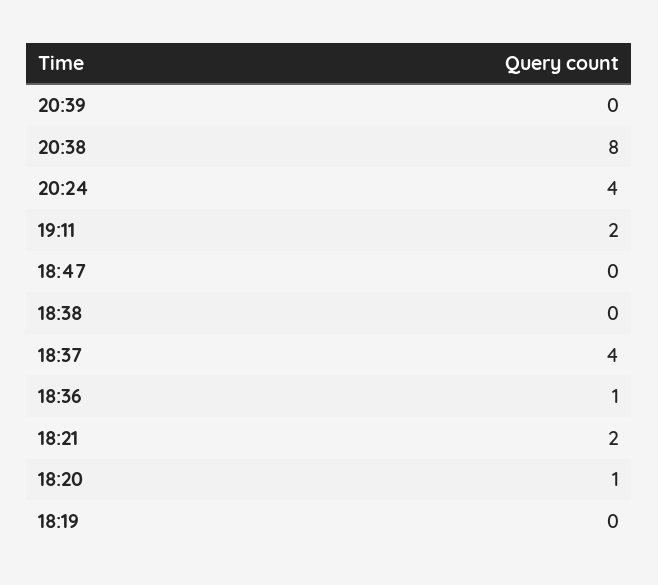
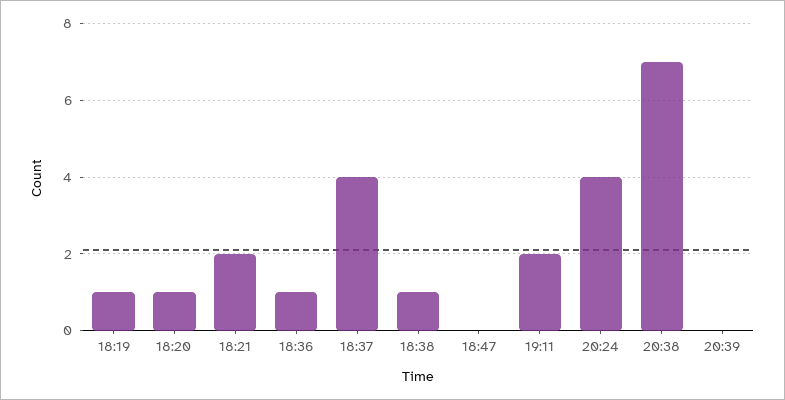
  {
    "20:39": 0,
-   "20:38": 8,
+   "20:38": 7,
    "20:24": 4,
    "19:11": 2,
    "18:47": 0,
-   "18:38": 0,
+   "18:38": 1,
    "18:37": 4,
    "18:36": 1,
    "18:21": 2,
    "18:20": 1,
-   "18:19": 0
+   "18:19": 1
  }

